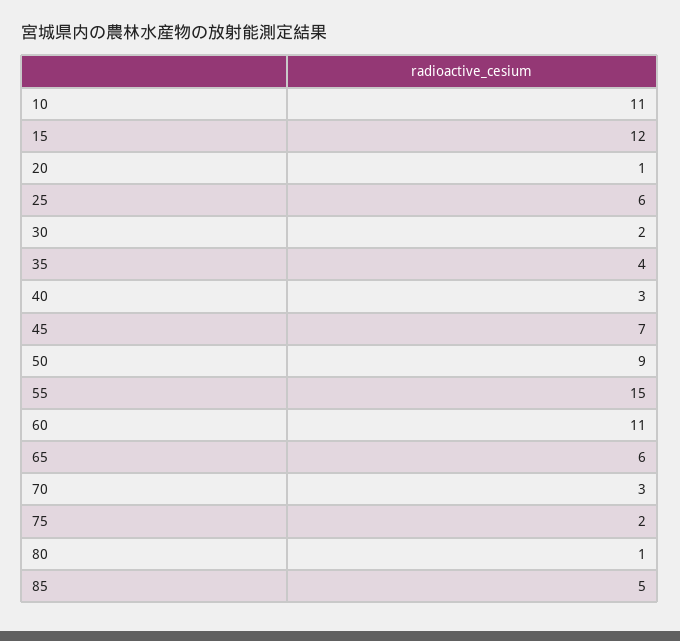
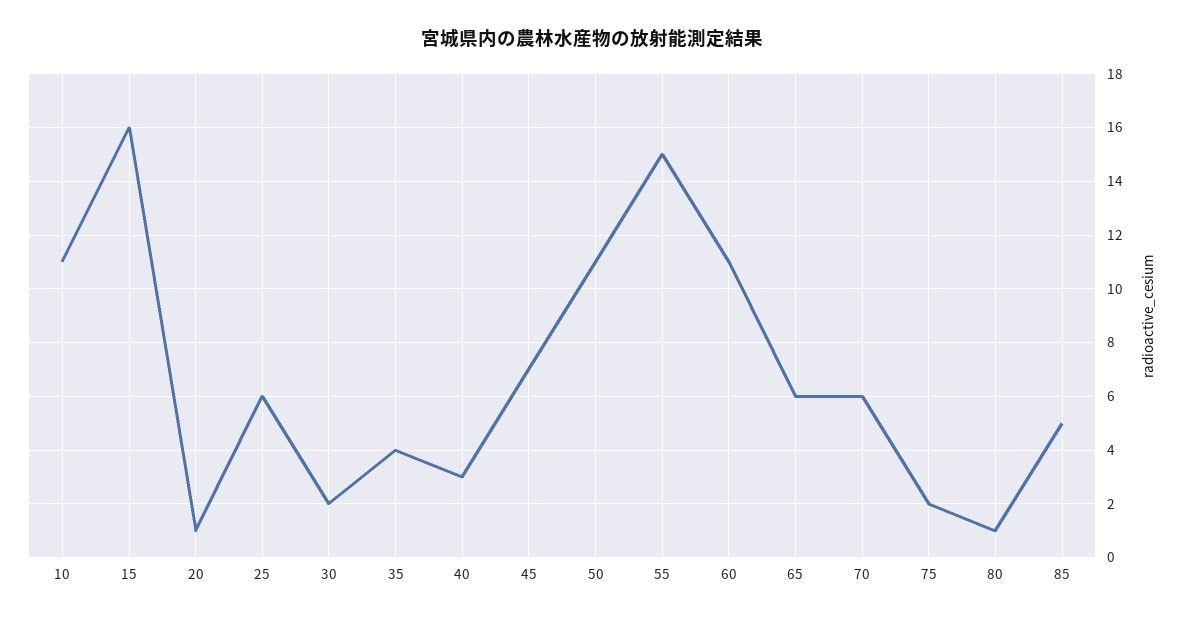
  {
    "10": 11,
-   "15": 12,
+   "15": 16,
    "20": 1,
    "25": 6,
    "30": 2,
    "35": 4,
    "40": 3,
    "45": 7,
-   "50": 9,
+   "50": 11,
    "55": 15,
    "60": 11,
    "65": 6,
-   "70": 3,
+   "70": 6,
    "75": 2,
    "80": 1,
    "85": 5
  }

